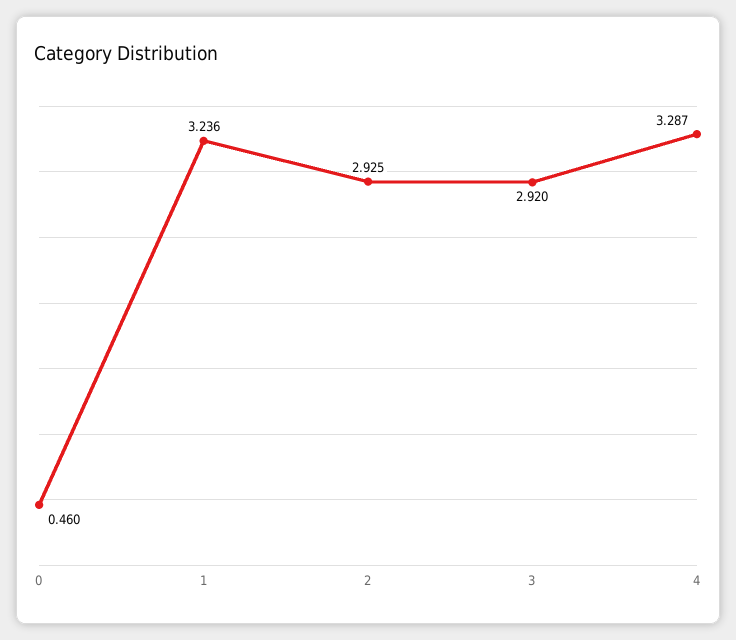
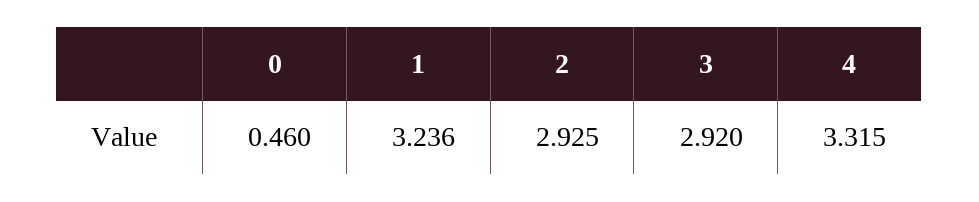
  {
    "0": 0.46,
    "1": 3.236,
    "2": 2.925,
    "3": 2.92,
-   "4": 3.287
+   "4": 3.315
  }

